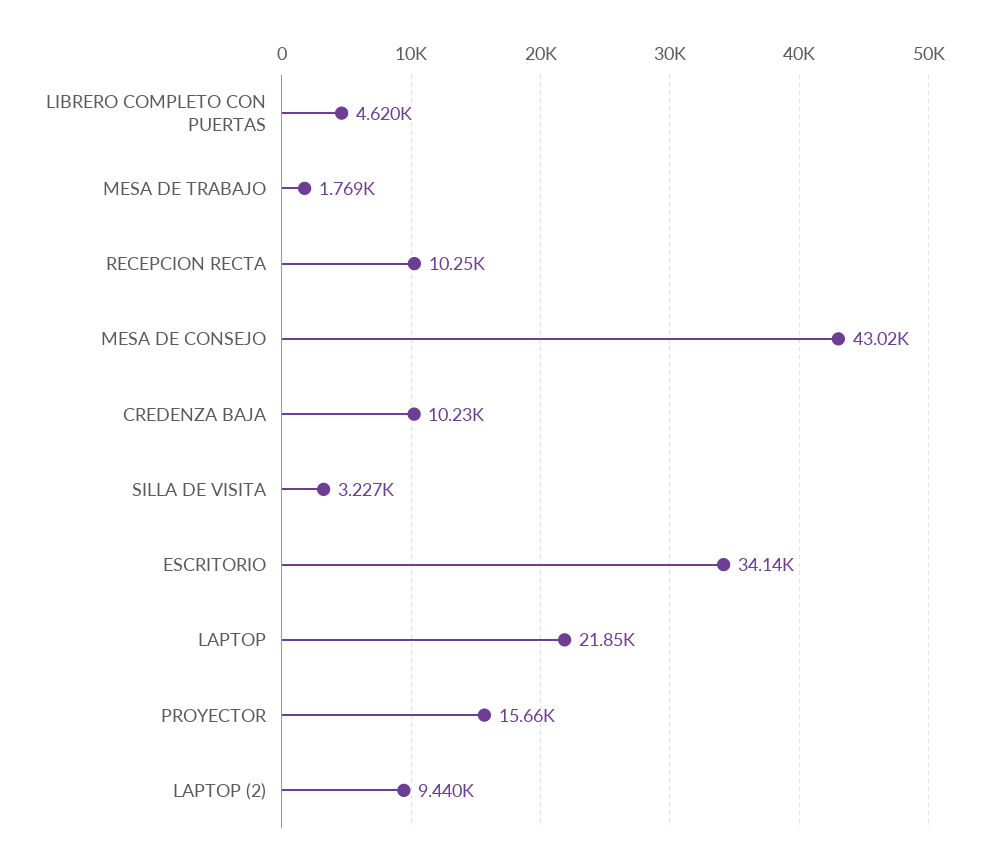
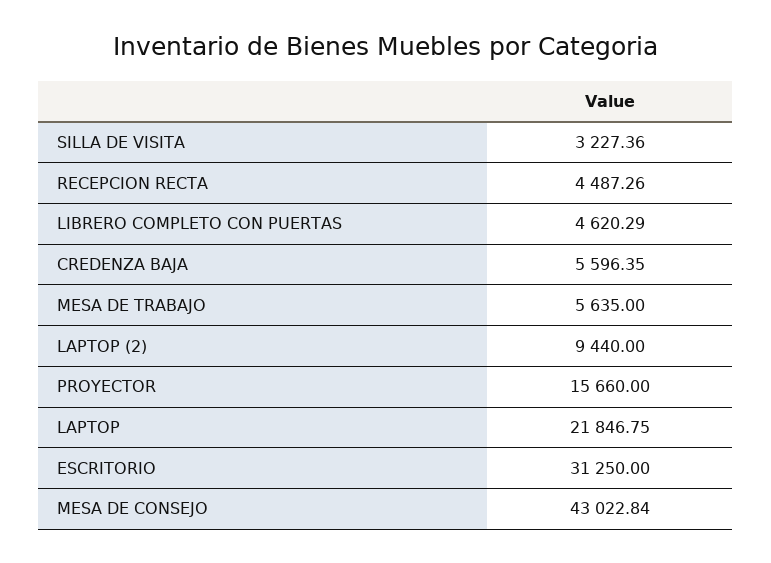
  {
    "LIBRERO COMPLETO CON PUERTAS": 4620.29,
-   "MESA DE TRABAJO": 1769,
+   "MESA DE TRABAJO": 5635,
-   "RECEPCION RECTA": 10250,
+   "RECEPCION RECTA": 4487.26,
    "MESA DE CONSEJO": 43022.84,
-   "CREDENZA BAJA": 10230,
+   "CREDENZA BAJA": 5596.35,
    "SILLA DE VISITA": 3227.36,
-   "ESCRITORIO": 34140,
+   "ESCRITORIO": 31250,
    "LAPTOP": 21846.75,
    "PROYECTOR": 15660,
    "LAPTOP (2)": 9440
  }

